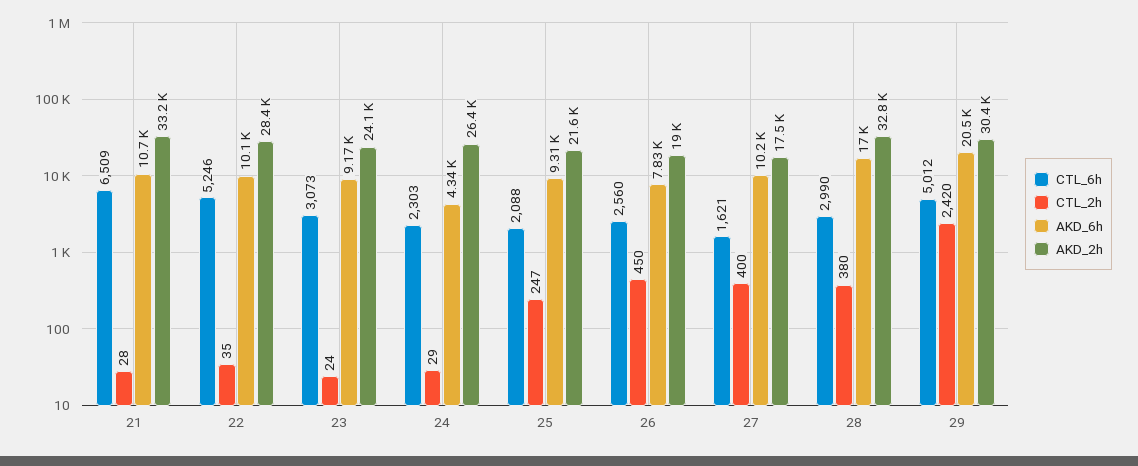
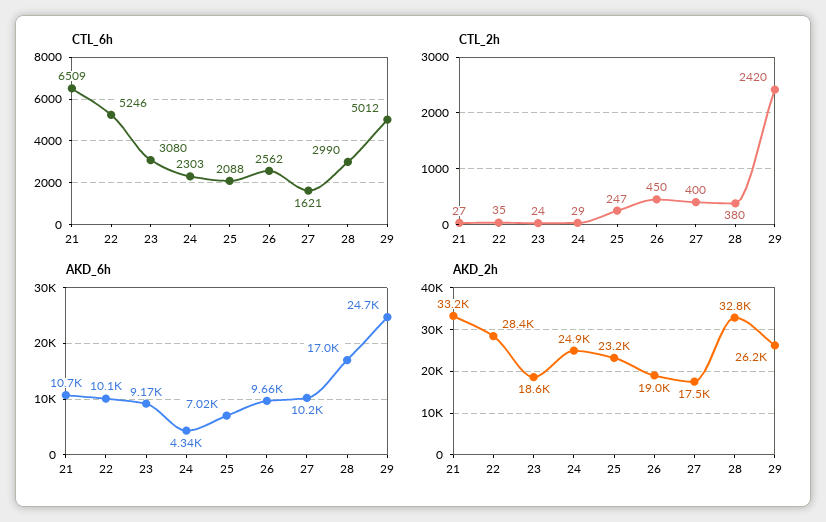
  {
    "CTL_6h": {
      "21": 6509,
      "22": 5246,
-     "23": 3073,
+     "23": 3080,
      "24": 2303,
      "25": 2088,
-     "26": 2560,
+     "26": 2562,
      "27": 1621,
      "28": 2990,
      "29": 5012
    },
    "CTL_2h": {
-     "21": 28,
+     "21": 27,
      "22": 35,
      "23": 24,
      "24": 29,
      "25": 247,
      "26": 450,
      "27": 400,
      "28": 380,
      "29": 2420
    },
    "AKD_6h": {
      "21": 10700,
      "22": 10100,
      "23": 9170,
      "24": 4340,
-     "25": 9310,
+     "25": 7020,
-     "26": 7830,
+     "26": 9660,
      "27": 10200,
      "28": 17000,
-     "29": 20500
+     "29": 24700
    },
    "AKD_2h": {
      "21": 33200,
      "22": 28400,
-     "23": 24100,
+     "23": 18600,
-     "24": 26400,
+     "24": 24900,
-     "25": 21600,
+     "25": 23200,
      "26": 19000,
      "27": 17500,
      "28": 32800,
-     "29": 30400
+     "29": 26200
    }
  }

